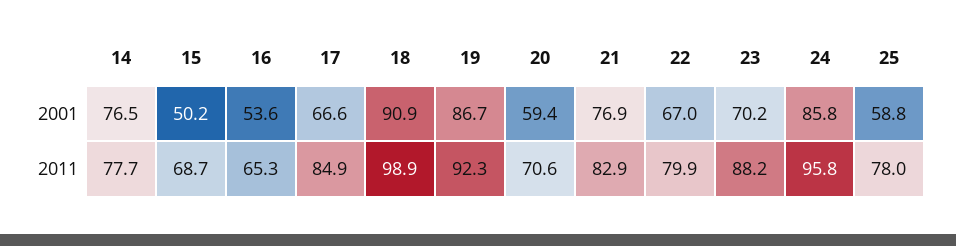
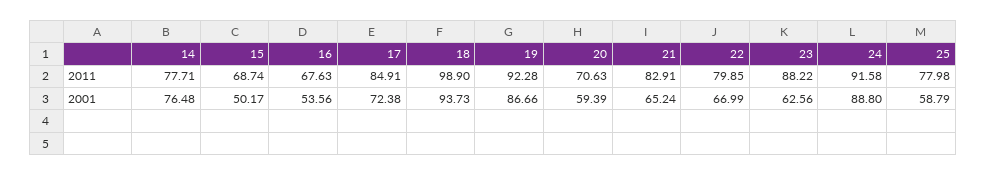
  {
    "14": {
      "2001": 76.48,
      "2011": 77.71
    },
    "15": {
      "2001": 50.17,
      "2011": 68.74
    },
    "16": {
      "2001": 53.56,
-     "2011": 65.3
+     "2011": 67.63
    },
    "17": {
-     "2001": 66.6,
+     "2001": 72.38,
      "2011": 84.91
    },
    "18": {
-     "2001": 90.9,
+     "2001": 93.73,
      "2011": 98.9
    },
    "19": {
      "2001": 86.66,
      "2011": 92.28
    },
    "20": {
      "2001": 59.39,
      "2011": 70.63
    },
    "21": {
-     "2001": 76.9,
+     "2001": 65.24,
      "2011": 82.91
    },
    "22": {
      "2001": 66.99,
      "2011": 79.85
    },
    "23": {
-     "2001": 70.2,
+     "2001": 62.56,
      "2011": 88.22
    },
    "24": {
-     "2001": 85.8,
+     "2001": 88.8,
-     "2011": 95.8
+     "2011": 91.58
    },
    "25": {
      "2001": 58.79,
      "2011": 77.98
    }
  }

